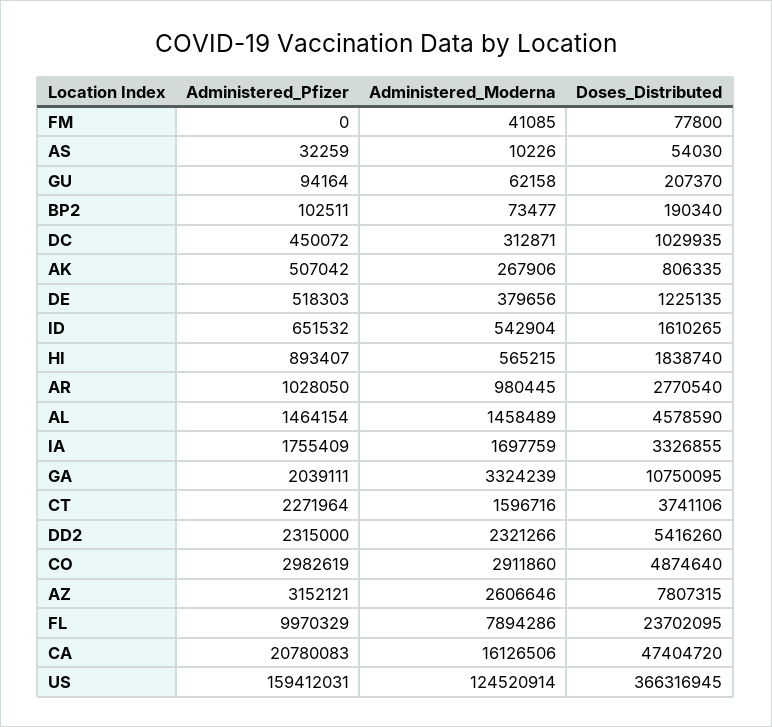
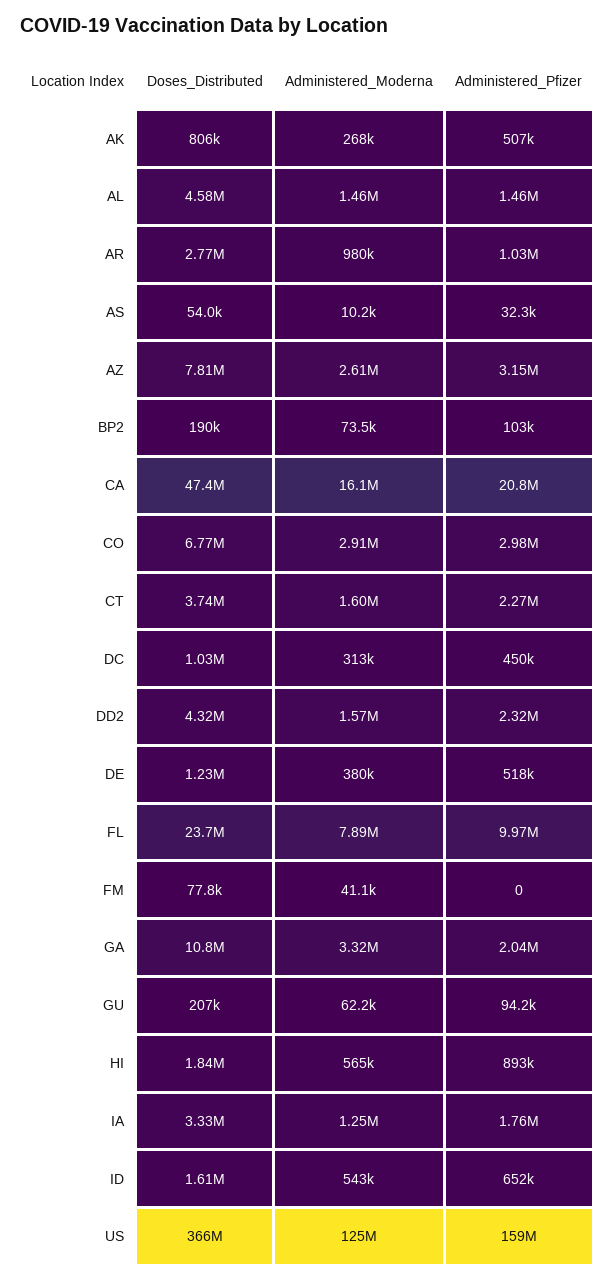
  {
    "Administered_Pfizer": {
      "FM": 0,
      "AS": 32259,
      "GU": 94164,
      "BP2": 102511,
      "DC": 450072,
      "AK": 507042,
      "DE": 518303,
      "ID": 651532,
      "HI": 893407,
      "AR": 1028050,
      "AL": 1464154,
      "IA": 1755409,
      "GA": 2039111,
      "CT": 2271964,
      "DD2": 2315000,
      "CO": 2982619,
      "AZ": 3152121,
      "FL": 9970329,
      "CA": 20780083,
      "US": 159412031
    },
    "Administered_Moderna": {
      "FM": 41085,
      "AS": 10226,
      "GU": 62158,
      "BP2": 73477,
      "DC": 312871,
      "AK": 267906,
      "DE": 379656,
      "ID": 542904,
      "HI": 565215,
      "AR": 980445,
      "AL": 1458489,
-     "IA": 1697759,
+     "IA": 1250000,
      "GA": 3324239,
      "CT": 1596716,
-     "DD2": 2321266,
+     "DD2": 1570000,
      "CO": 2911860,
      "AZ": 2606646,
      "FL": 7894286,
      "CA": 16126506,
      "US": 124520914
    },
    "Doses_Distributed": {
      "FM": 77800,
      "AS": 54030,
      "GU": 207370,
      "BP2": 190340,
      "DC": 1029935,
      "AK": 806335,
      "DE": 1225135,
      "ID": 1610265,
      "HI": 1838740,
      "AR": 2770540,
      "AL": 4578590,
      "IA": 3326855,
      "GA": 10750095,
      "CT": 3741106,
-     "DD2": 5416260,
+     "DD2": 4320000,
-     "CO": 4874640,
+     "CO": 6770000,
      "AZ": 7807315,
      "FL": 23702095,
      "CA": 47404720,
      "US": 366316945
    }
  }

